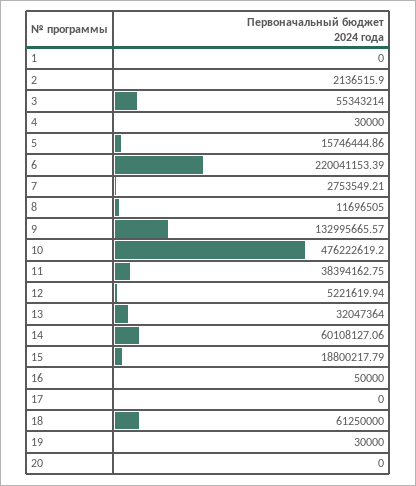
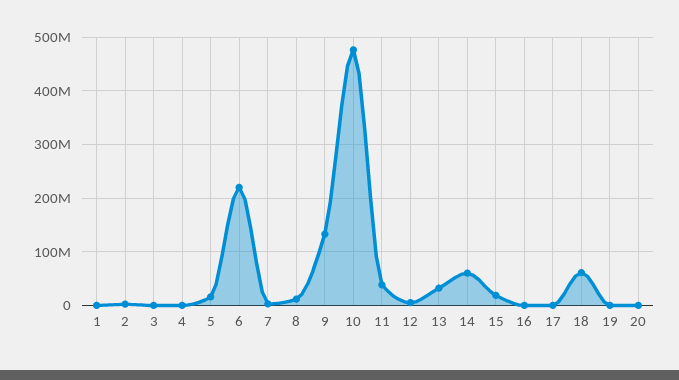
  {
    "1": 0,
    "2": 2136515.9,
-   "3": 55343214,
+   "3": 0,
    "4": 30000,
    "5": 15746444.86,
    "6": 220041153.39,
    "7": 2753549.21,
    "8": 11696505,
    "9": 132995665.57,
    "10": 476222619.2,
    "11": 38394162.75,
    "12": 5221619.94,
    "13": 32047364,
    "14": 60108127.06,
    "15": 18800217.79,
    "16": 50000,
    "17": 0,
    "18": 61250000,
    "19": 30000,
    "20": 0
  }

